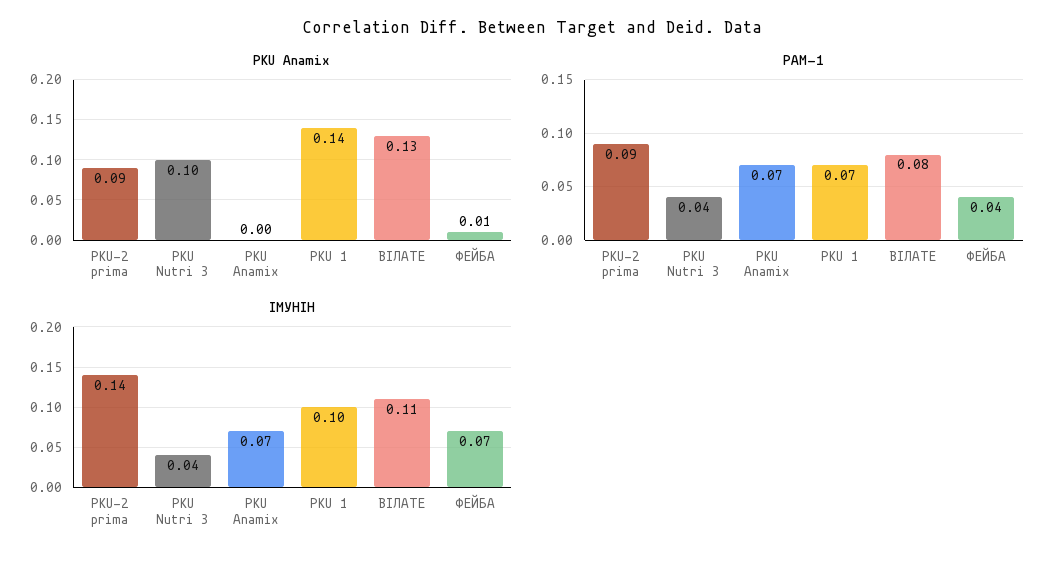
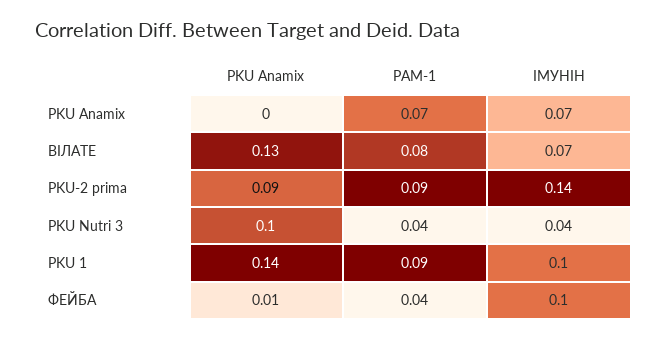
  {
    "PKU Anamix": {
      "PKU-2 prima": 0.09,
      "PKU Nutri 3": 0.1,
      "PKU Anamix": 0,
      "PKU 1": 0.14,
      "ВІЛАТЕ": 0.13,
      "ФЕЙБА": 0.01
    },
    "РАМ-1": {
      "PKU-2 prima": 0.09,
      "PKU Nutri 3": 0.04,
      "PKU Anamix": 0.07,
-     "PKU 1": 0.07,
+     "PKU 1": 0.09,
      "ВІЛАТЕ": 0.08,
      "ФЕЙБА": 0.04
    },
    "ІМУНІН": {
      "PKU-2 prima": 0.14,
      "PKU Nutri 3": 0.04,
      "PKU Anamix": 0.07,
      "PKU 1": 0.1,
-     "ВІЛАТЕ": 0.11,
+     "ВІЛАТЕ": 0.07,
-     "ФЕЙБА": 0.07
+     "ФЕЙБА": 0.1
    }
  }

